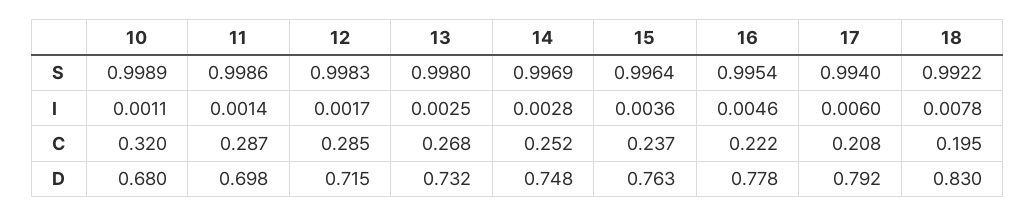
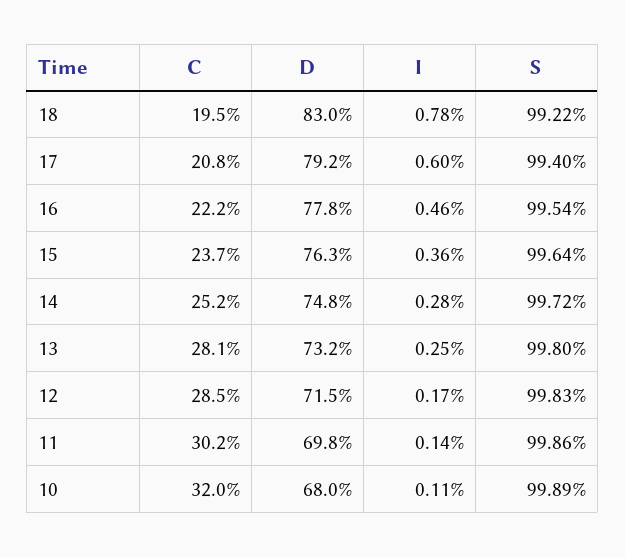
  {
    "10": {
      "S": 0.9989,
      "I": 0.0011,
      "C": 0.32,
      "D": 0.68
    },
    "11": {
      "S": 0.9986,
      "I": 0.0014,
-     "C": 0.287,
+     "C": 0.302,
      "D": 0.698
    },
    "12": {
      "S": 0.9983,
      "I": 0.0017,
      "C": 0.285,
      "D": 0.715
    },
    "13": {
      "S": 0.998,
      "I": 0.0025,
-     "C": 0.268,
+     "C": 0.281,
      "D": 0.732
    },
    "14": {
-     "S": 0.9969,
+     "S": 0.9972,
      "I": 0.0028,
      "C": 0.252,
      "D": 0.748
    },
    "15": {
      "S": 0.9964,
      "I": 0.0036,
      "C": 0.237,
      "D": 0.763
    },
    "16": {
      "S": 0.9954,
      "I": 0.0046,
      "C": 0.222,
      "D": 0.778
    },
    "17": {
      "S": 0.994,
      "I": 0.006,
      "C": 0.208,
      "D": 0.792
    },
    "18": {
      "S": 0.9922,
      "I": 0.0078,
      "C": 0.195,
      "D": 0.83
    }
  }

